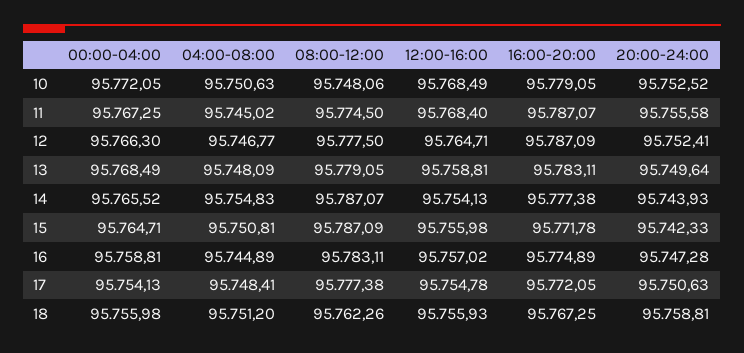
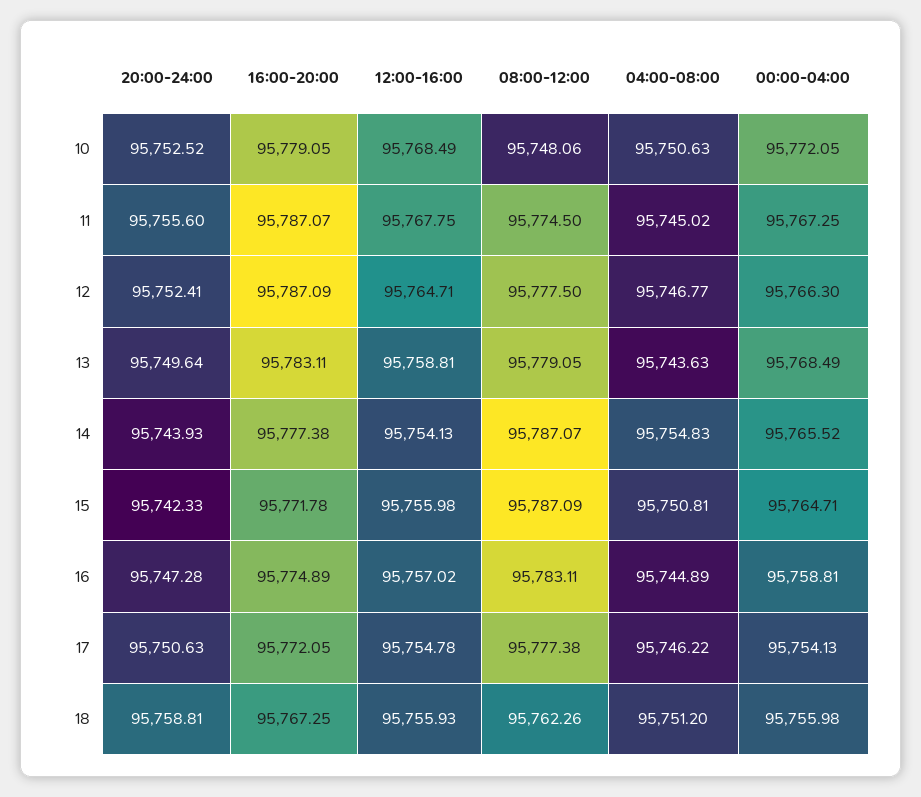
  {
    "00:00-04:00": {
      "10": 95772.05,
      "11": 95767.25,
      "12": 95766.3,
      "13": 95768.49,
      "14": 95765.52,
      "15": 95764.71,
      "16": 95758.81,
      "17": 95754.13,
      "18": 95755.98
    },
    "04:00-08:00": {
      "10": 95750.63,
      "11": 95745.02,
      "12": 95746.77,
-     "13": 95748.09,
+     "13": 95743.63,
      "14": 95754.83,
      "15": 95750.81,
      "16": 95744.89,
-     "17": 95748.41,
+     "17": 95746.22,
      "18": 95751.2
    },
    "08:00-12:00": {
      "10": 95748.06,
      "11": 95774.5,
      "12": 95777.5,
      "13": 95779.05,
      "14": 95787.07,
      "15": 95787.09,
      "16": 95783.11,
      "17": 95777.38,
      "18": 95762.26
    },
    "12:00-16:00": {
      "10": 95768.49,
-     "11": 95768.4,
+     "11": 95767.75,
      "12": 95764.71,
      "13": 95758.81,
      "14": 95754.13,
      "15": 95755.98,
      "16": 95757.02,
      "17": 95754.78,
      "18": 95755.93
    },
    "16:00-20:00": {
      "10": 95779.05,
      "11": 95787.07,
      "12": 95787.09,
      "13": 95783.11,
      "14": 95777.38,
      "15": 95771.78,
      "16": 95774.89,
      "17": 95772.05,
      "18": 95767.25
    },
    "20:00-24:00": {
      "10": 95752.52,
-     "11": 95755.58,
+     "11": 95755.6,
      "12": 95752.41,
      "13": 95749.64,
      "14": 95743.93,
      "15": 95742.33,
      "16": 95747.28,
      "17": 95750.63,
      "18": 95758.81
    }
  }

